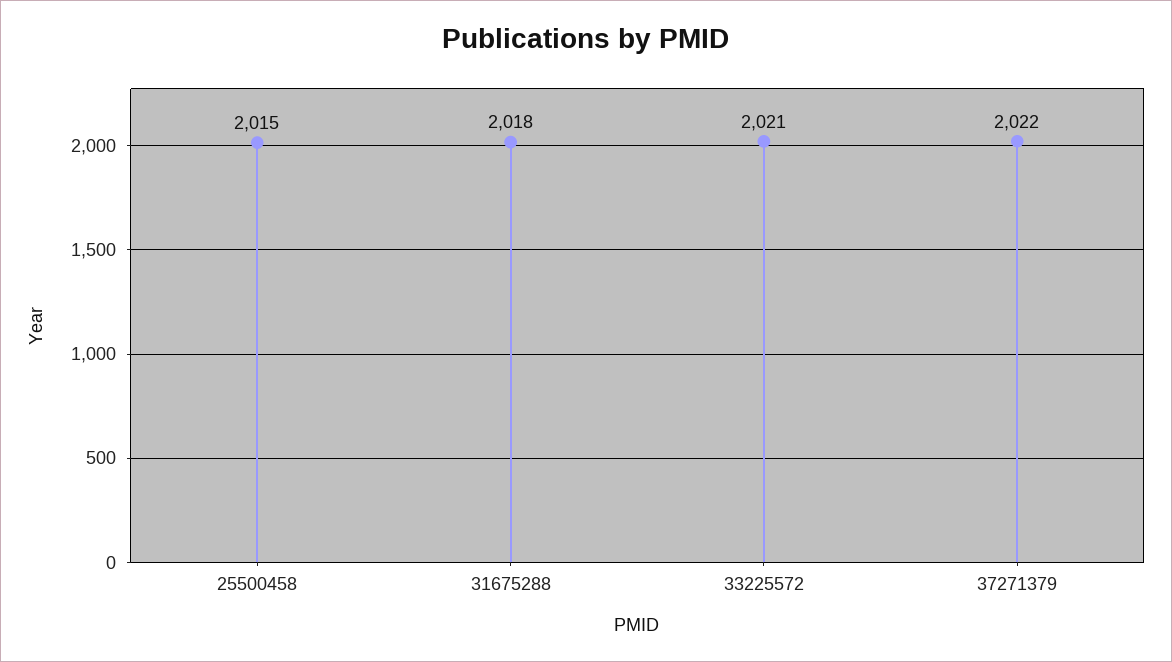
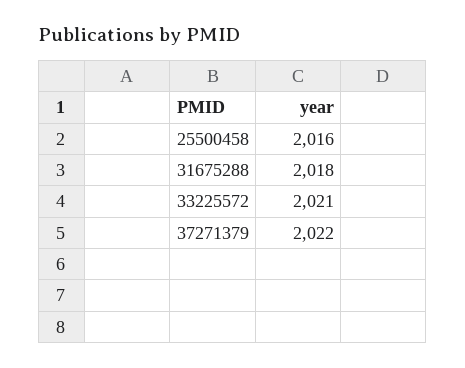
  {
-   "25500458": 2015,
+   "25500458": 2016,
    "31675288": 2018,
    "33225572": 2021,
    "37271379": 2022
  }

